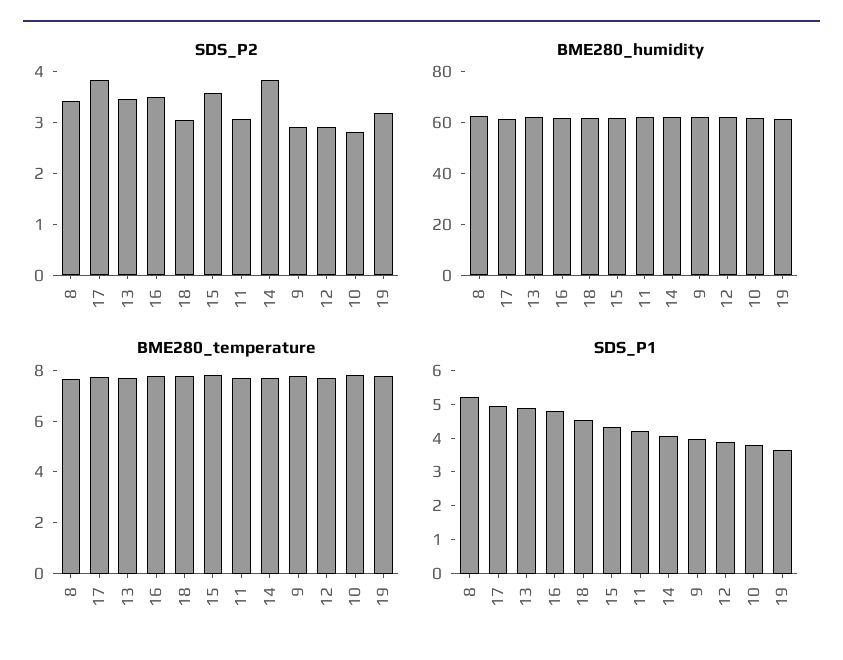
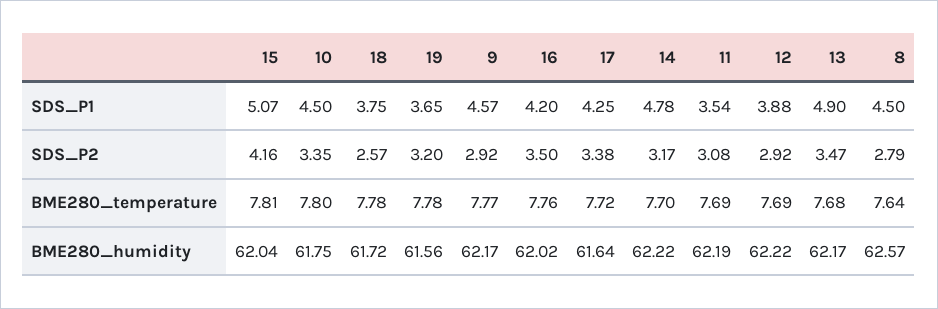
  {
    "SDS_P2": {
-     "8": 3.4,
+     "8": 2.79,
-     "17": 3.8,
+     "17": 3.38,
      "13": 3.47,
      "16": 3.5,
-     "18": 3,
+     "18": 2.57,
-     "15": 3.6,
+     "15": 4.16,
      "11": 3.08,
-     "14": 3.8,
+     "14": 3.17,
      "9": 2.92,
      "12": 2.92,
-     "10": 2.8,
+     "10": 3.35,
      "19": 3.2
    },
    "BME280_humidity": {
      "8": 62.57,
      "17": 61.64,
      "13": 62.17,
      "16": 62.02,
      "18": 61.72,
      "15": 62.04,
      "11": 62.19,
      "14": 62.22,
      "9": 62.17,
      "12": 62.22,
      "10": 61.75,
      "19": 61.56
    },
    "BME280_temperature": {
      "8": 7.64,
      "17": 7.72,
      "13": 7.68,
      "16": 7.76,
      "18": 7.78,
      "15": 7.81,
      "11": 7.69,
      "14": 7.7,
      "9": 7.77,
      "12": 7.69,
      "10": 7.8,
      "19": 7.78
    },
    "SDS_P1": {
-     "8": 5.25,
+     "8": 4.5,
-     "17": 5,
+     "17": 4.25,
      "13": 4.9,
-     "16": 4.75,
+     "16": 4.2,
-     "18": 4.5,
+     "18": 3.75,
-     "15": 4.25,
+     "15": 5.07,
-     "11": 4.25,
+     "11": 3.54,
-     "14": 4,
+     "14": 4.78,
-     "9": 4,
+     "9": 4.57,
      "12": 3.88,
-     "10": 3.75,
+     "10": 4.5,
      "19": 3.65
    }
  }

